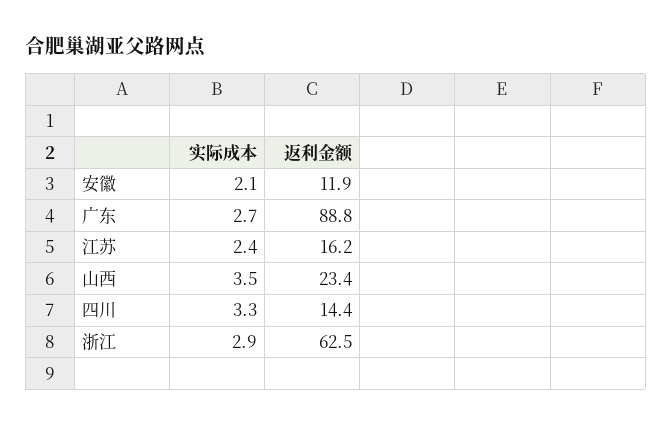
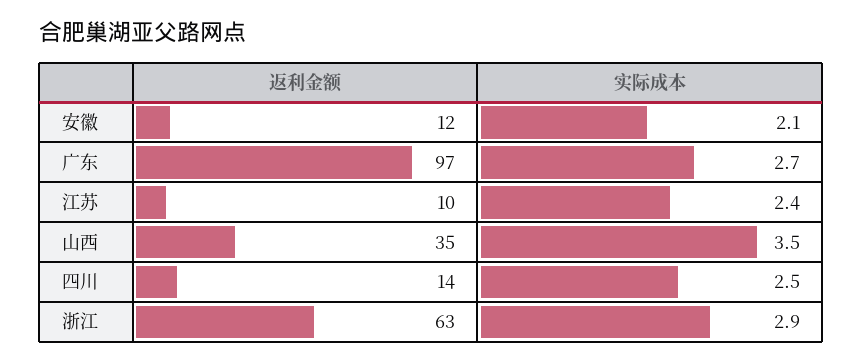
  {
    "实际成本": {
      "安徽": 2.1,
      "广东": 2.7,
      "江苏": 2.4,
      "山西": 3.5,
-     "四川": 3.3,
+     "四川": 2.5,
      "浙江": 2.9
    },
    "返利金额": {
      "安徽": 11.9,
-     "广东": 88.8,
+     "广东": 97,
-     "江苏": 16.2,
+     "江苏": 10,
-     "山西": 23.4,
+     "山西": 35,
      "四川": 14.4,
      "浙江": 62.5
    }
  }

